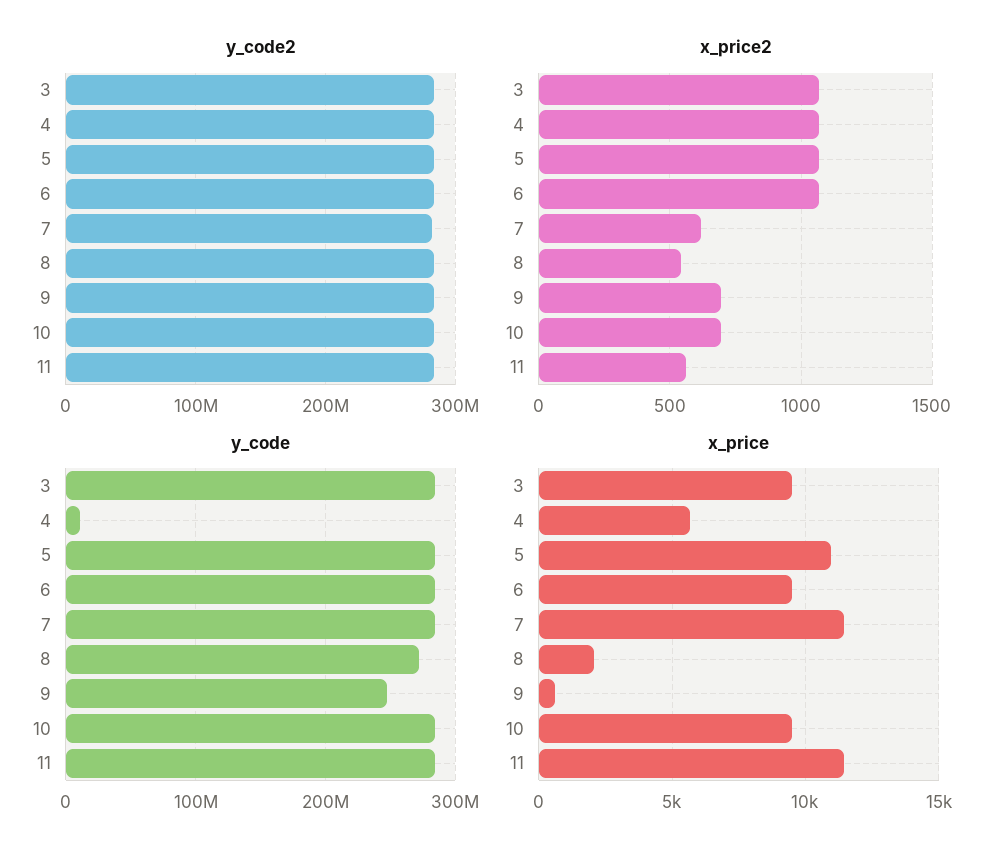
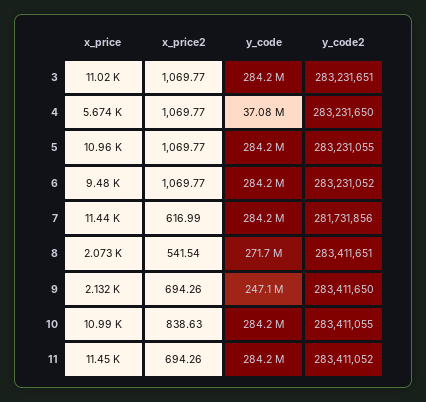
  {
    "y_code2": {
      "3": 283231651,
      "4": 283231650,
      "5": 283231055,
      "6": 283231052,
      "7": 281731856,
      "8": 283411651,
      "9": 283411650,
      "10": 283411055,
      "11": 283411052
    },
    "x_price2": {
      "3": 1069.77,
      "4": 1069.77,
      "5": 1069.77,
      "6": 1069.77,
      "7": 616.99,
      "8": 541.54,
      "9": 694.26,
-     "10": 700,
+     "10": 838.63,
-     "11": 550
+     "11": 694.26
    },
    "y_code": {
      "3": 284200000,
-     "4": 10000000,
+     "4": 37080000,
      "5": 284200000,
      "6": 284200000,
      "7": 284200000,
      "8": 271700000,
      "9": 247100000,
      "10": 284200000,
      "11": 284200000
    },
    "x_price": {
-     "3": 9500,
+     "3": 11020,
      "4": 5674,
      "5": 10960,
      "6": 9480,
      "7": 11440,
      "8": 2073,
-     "9": 500,
+     "9": 2132,
-     "10": 9500,
+     "10": 10990,
      "11": 11450
    }
  }

